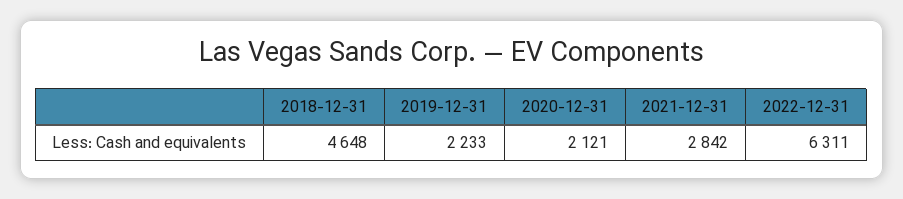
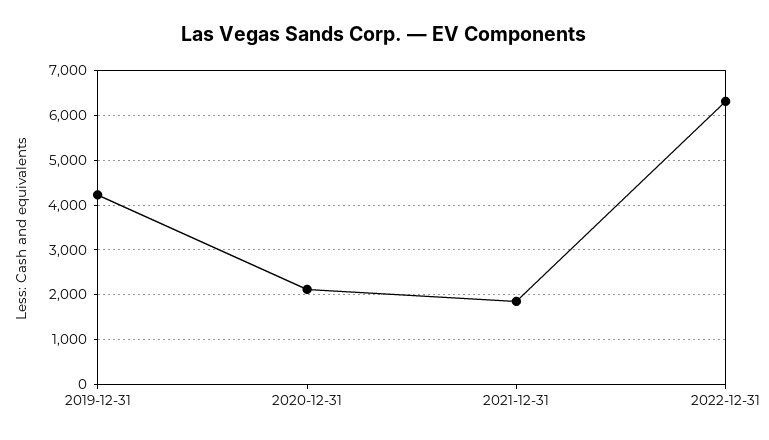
  {
-   "2018-12-31": 4648,
-   "2019-12-31": 2233,
+   "2019-12-31": 4200,
    "2020-12-31": 2121,
-   "2021-12-31": 2842,
+   "2021-12-31": 1800,
    "2022-12-31": 6311
  }

